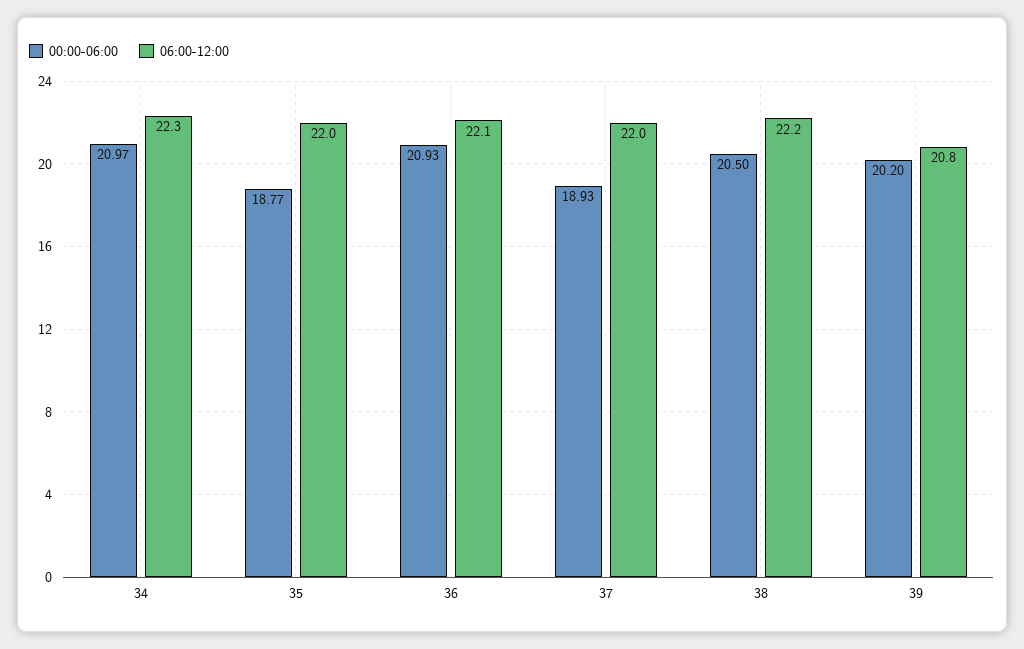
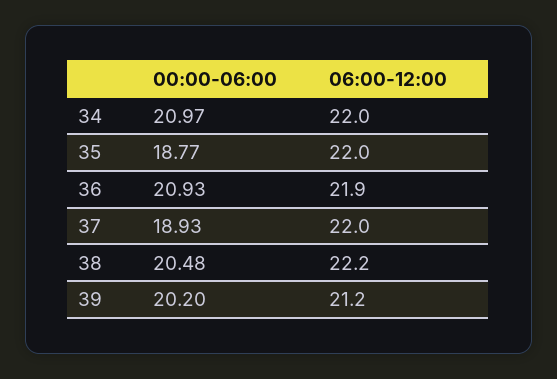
  {
    "00:00-06:00": {
      "34": 20.97,
      "35": 18.77,
      "36": 20.93,
      "37": 18.93,
-     "38": 20.5,
+     "38": 20.48,
      "39": 20.2
    },
    "06:00-12:00": {
-     "34": 22.3,
+     "34": 22,
      "35": 22,
-     "36": 22.1,
+     "36": 21.9,
      "37": 22,
      "38": 22.2,
-     "39": 20.8
+     "39": 21.2
    }
  }

